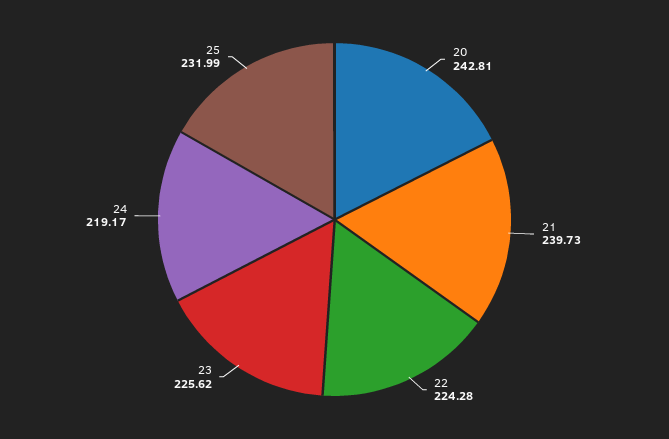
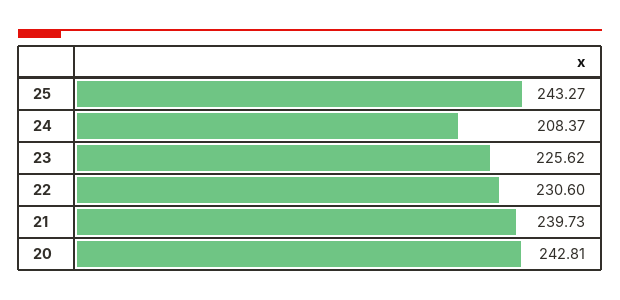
  {
    "20": 242.81,
    "21": 239.73,
-   "22": 224.28,
+   "22": 230.6,
    "23": 225.62,
-   "24": 219.17,
+   "24": 208.37,
-   "25": 231.99
+   "25": 243.27
  }

